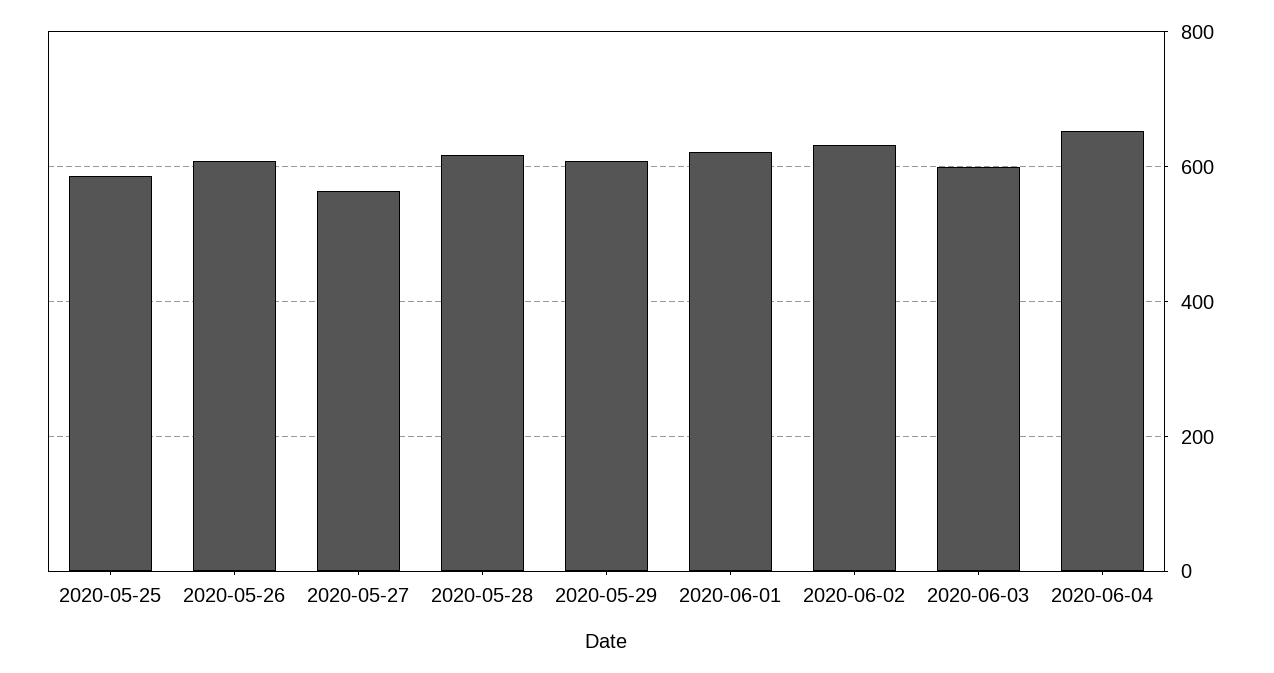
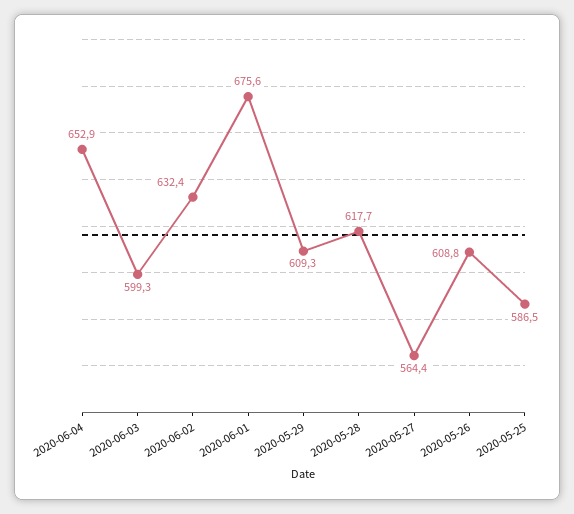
  {
    "2020-05-25": 586.5,
    "2020-05-26": 608.8,
    "2020-05-27": 564.4,
    "2020-05-28": 617.7,
    "2020-05-29": 609.3,
-   "2020-06-01": 620,
+   "2020-06-01": 675.6,
    "2020-06-02": 632.4,
    "2020-06-03": 599.3,
    "2020-06-04": 652.9
  }

